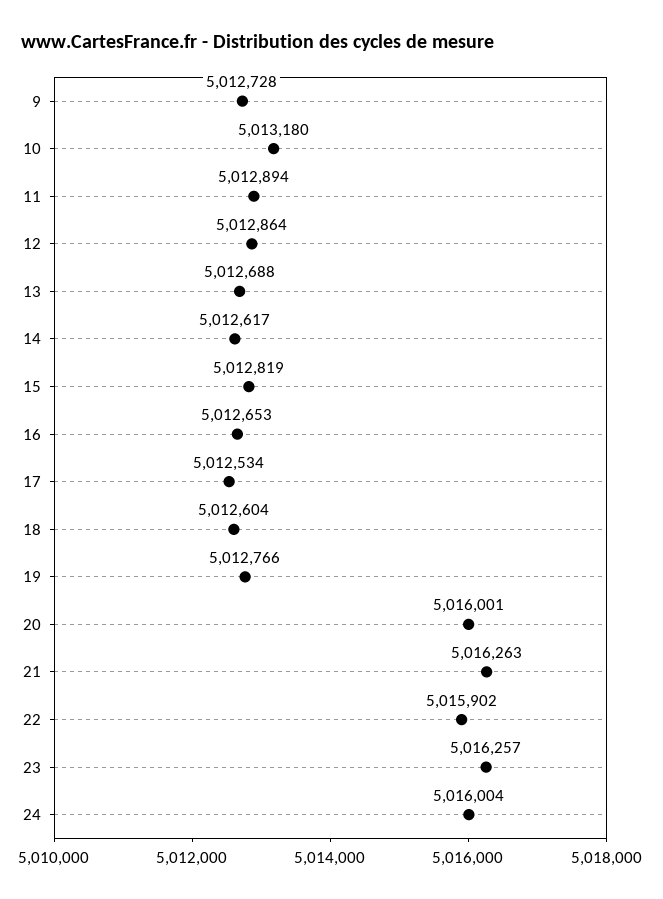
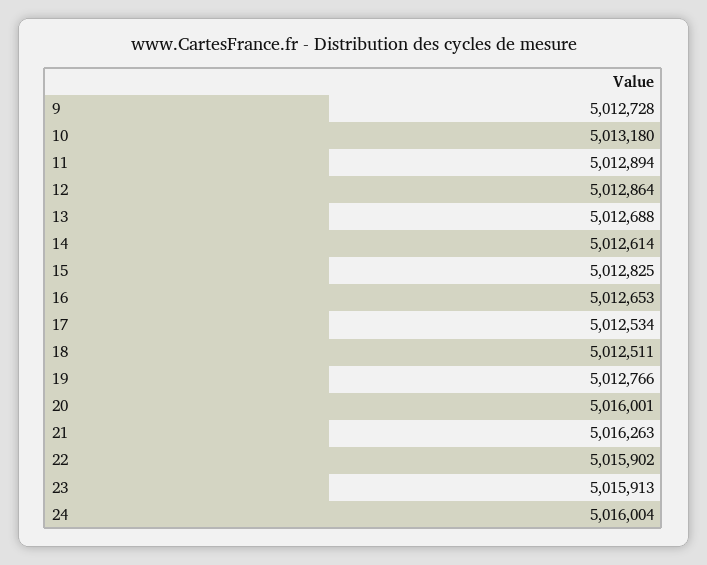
  {
    "9": 5012728,
    "10": 5013180,
    "11": 5012894,
    "12": 5012864,
    "13": 5012688,
-   "14": 5012617,
+   "14": 5012614,
-   "15": 5012819,
+   "15": 5012825,
    "16": 5012653,
    "17": 5012534,
-   "18": 5012604,
+   "18": 5012511,
    "19": 5012766,
    "20": 5016001,
    "21": 5016263,
    "22": 5015902,
-   "23": 5016257,
+   "23": 5015913,
    "24": 5016004
  }

